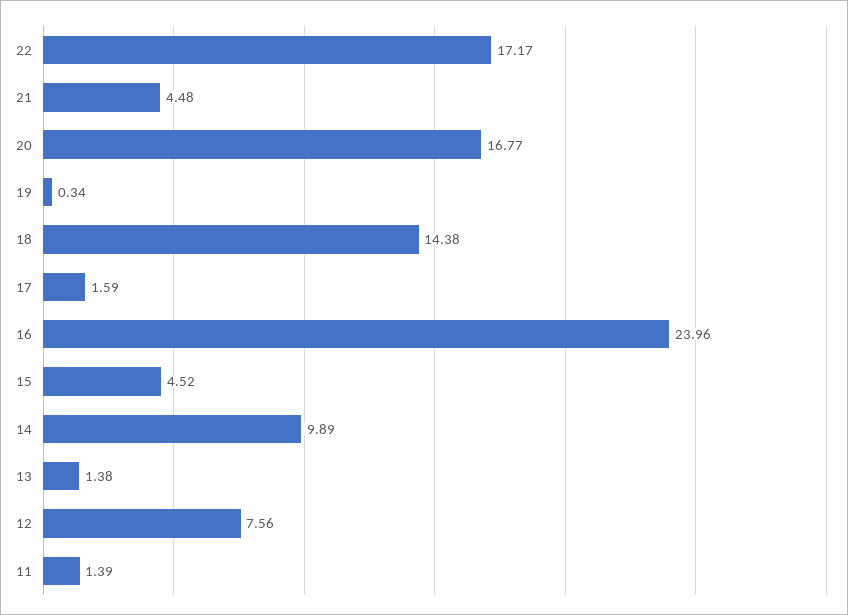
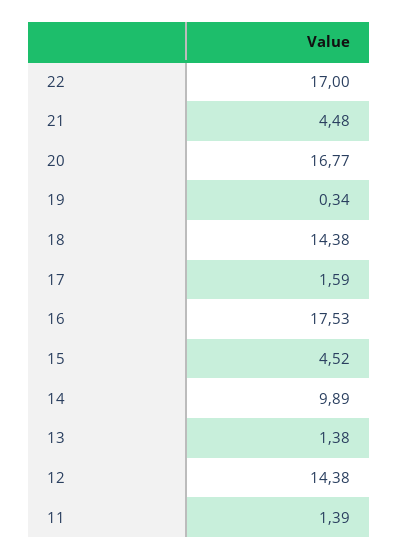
  {
-   "22": 17.17,
+   "22": 17,
    "21": 4.48,
    "20": 16.77,
    "19": 0.34,
    "18": 14.38,
    "17": 1.59,
-   "16": 23.96,
+   "16": 17.53,
    "15": 4.52,
    "14": 9.89,
    "13": 1.38,
-   "12": 7.56,
+   "12": 14.38,
    "11": 1.39
  }

